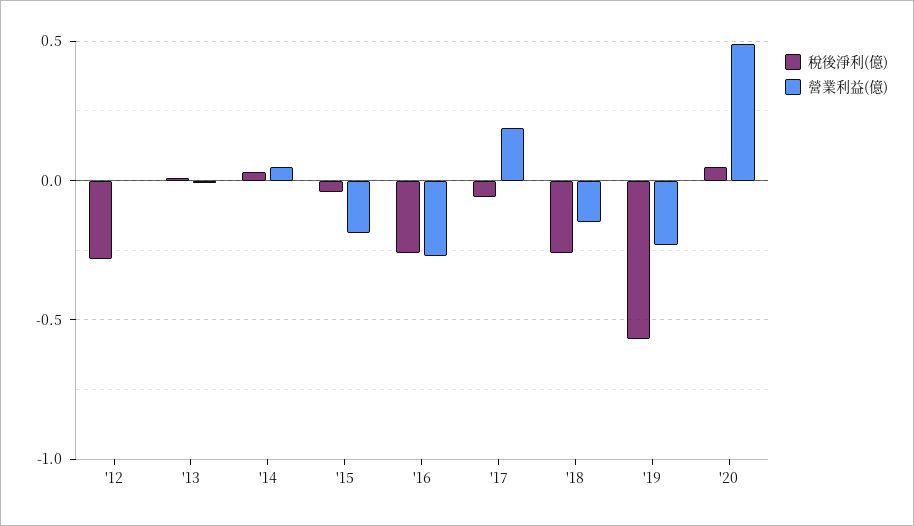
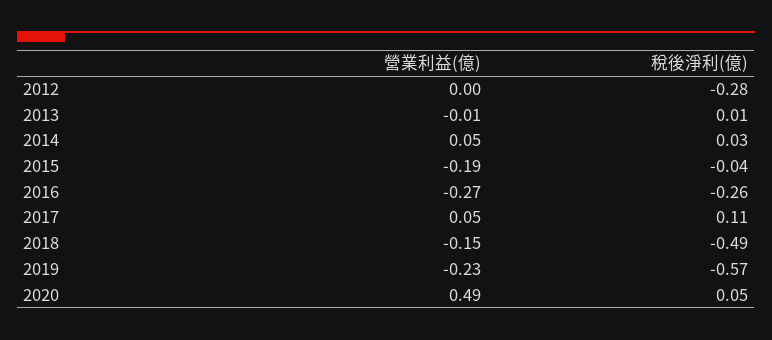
  {
    "稅後淨利(億)": {
      "'12": -0.28,
      "'13": 0.01,
      "'14": 0.03,
      "'15": -0.04,
      "'16": -0.26,
-     "'17": -0.05,
+     "'17": 0.11,
-     "'18": -0.25,
+     "'18": -0.49,
      "'19": -0.57,
      "'20": 0.05
    },
    "營業利益(億)": {
      "'12": 0,
      "'13": -0.01,
      "'14": 0.05,
      "'15": -0.19,
      "'16": -0.27,
-     "'17": 0.2,
+     "'17": 0.05,
      "'18": -0.15,
      "'19": -0.23,
      "'20": 0.49
    }
  }

